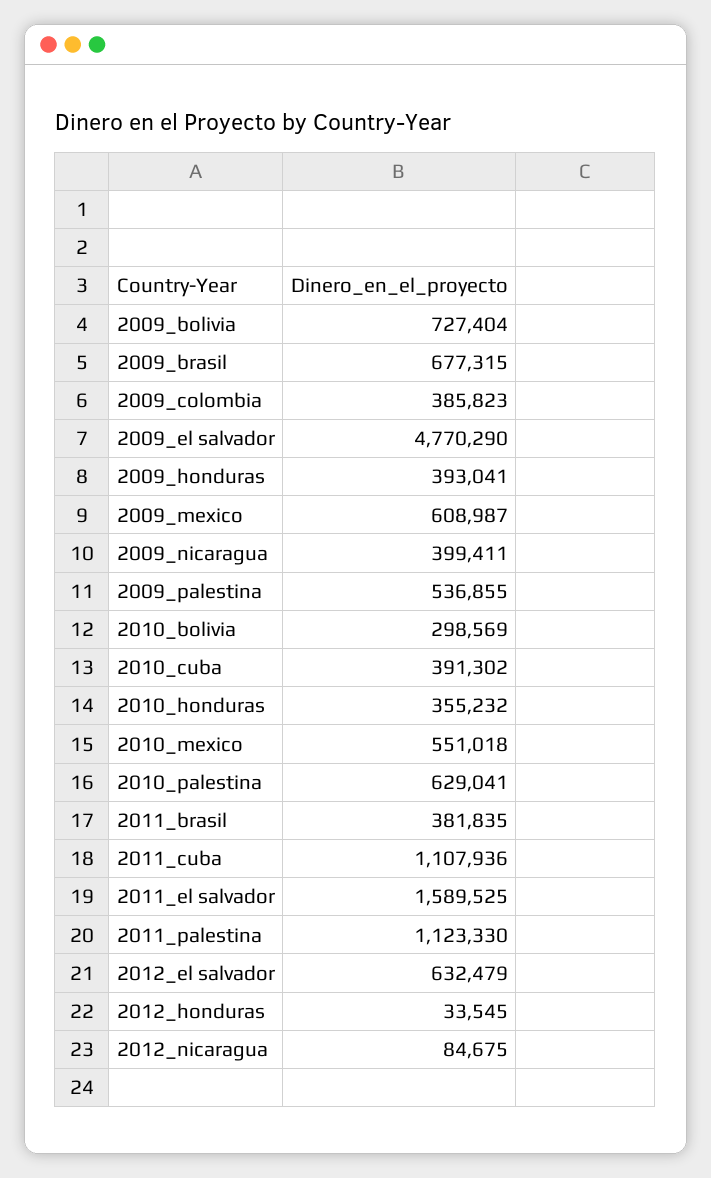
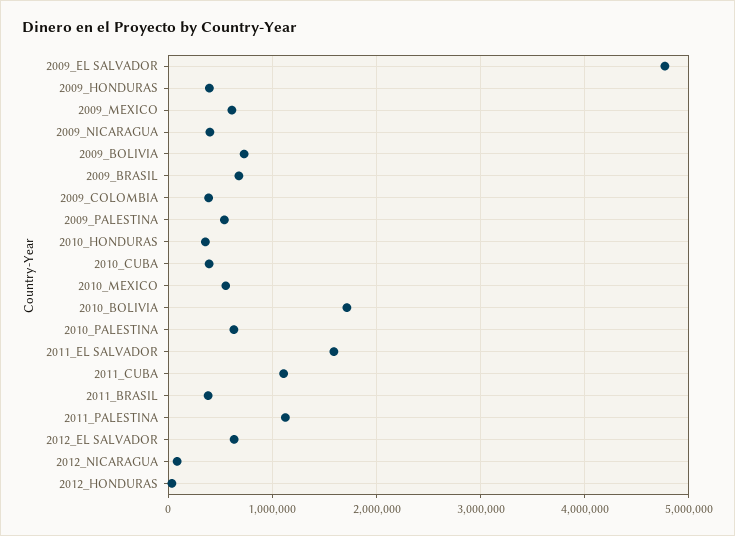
  {
    "2009_bolivia": 727404,
    "2009_brasil": 677315,
    "2009_colombia": 385823,
    "2009_el salvador": 4770290,
    "2009_honduras": 393041,
    "2009_mexico": 608987,
    "2009_nicaragua": 399411,
    "2009_palestina": 536855,
-   "2010_bolivia": 298569,
+   "2010_bolivia": 1700000,
    "2010_cuba": 391302,
    "2010_honduras": 355232,
    "2010_mexico": 551018,
    "2010_palestina": 629041,
    "2011_brasil": 381835,
    "2011_cuba": 1107936,
    "2011_el salvador": 1589525,
    "2011_palestina": 1123330,
    "2012_el salvador": 632479,
    "2012_honduras": 33545,
    "2012_nicaragua": 84675
  }

